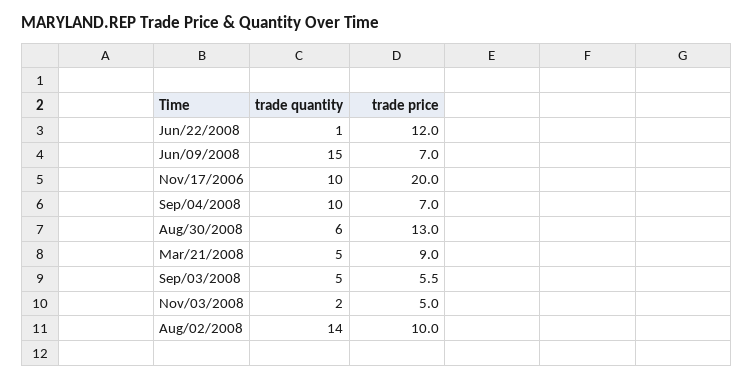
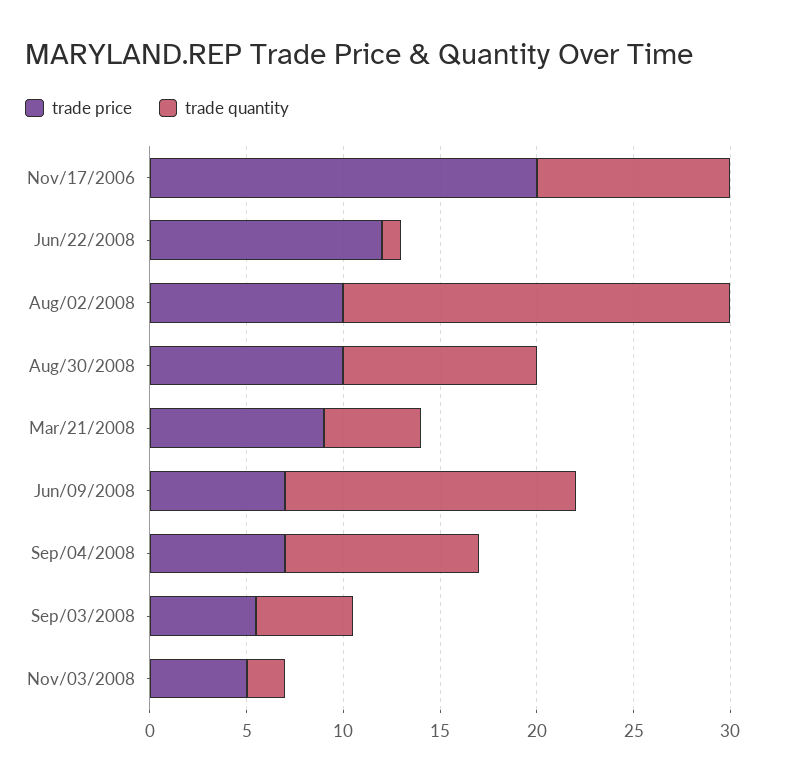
  {
    "trade quantity": {
      "Jun/22/2008": 1,
      "Jun/09/2008": 15,
      "Nov/17/2006": 10,
      "Sep/04/2008": 10,
-     "Aug/30/2008": 6,
+     "Aug/30/2008": 10,
      "Mar/21/2008": 5,
      "Sep/03/2008": 5,
      "Nov/03/2008": 2,
-     "Aug/02/2008": 14
+     "Aug/02/2008": 20
    },
    "trade price": {
      "Jun/22/2008": 12,
      "Jun/09/2008": 7,
      "Nov/17/2006": 20,
      "Sep/04/2008": 7,
-     "Aug/30/2008": 13,
+     "Aug/30/2008": 10,
      "Mar/21/2008": 9,
      "Sep/03/2008": 5.5,
      "Nov/03/2008": 5,
      "Aug/02/2008": 10
    }
  }

